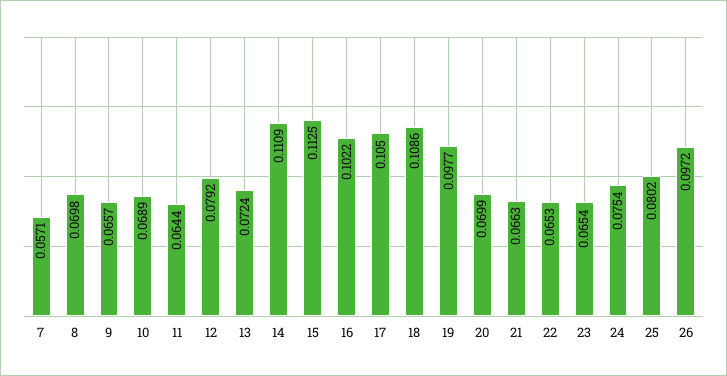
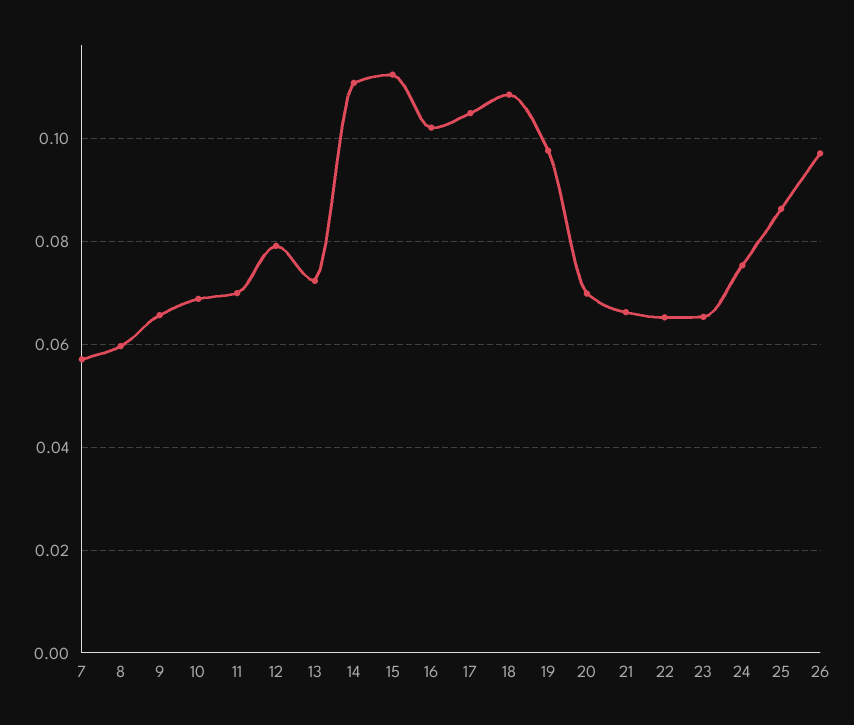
  {
    "7": 0.0571,
-   "8": 0.0698,
+   "8": 0.06,
    "9": 0.0657,
    "10": 0.0689,
-   "11": 0.0644,
+   "11": 0.07,
    "12": 0.0792,
    "13": 0.0724,
    "14": 0.1109,
    "15": 0.1125,
    "16": 0.1022,
    "17": 0.105,
    "18": 0.1086,
    "19": 0.0977,
    "20": 0.0699,
    "21": 0.0663,
    "22": 0.0653,
    "23": 0.0654,
    "24": 0.0754,
-   "25": 0.0802,
+   "25": 0.086,
    "26": 0.0972
  }

